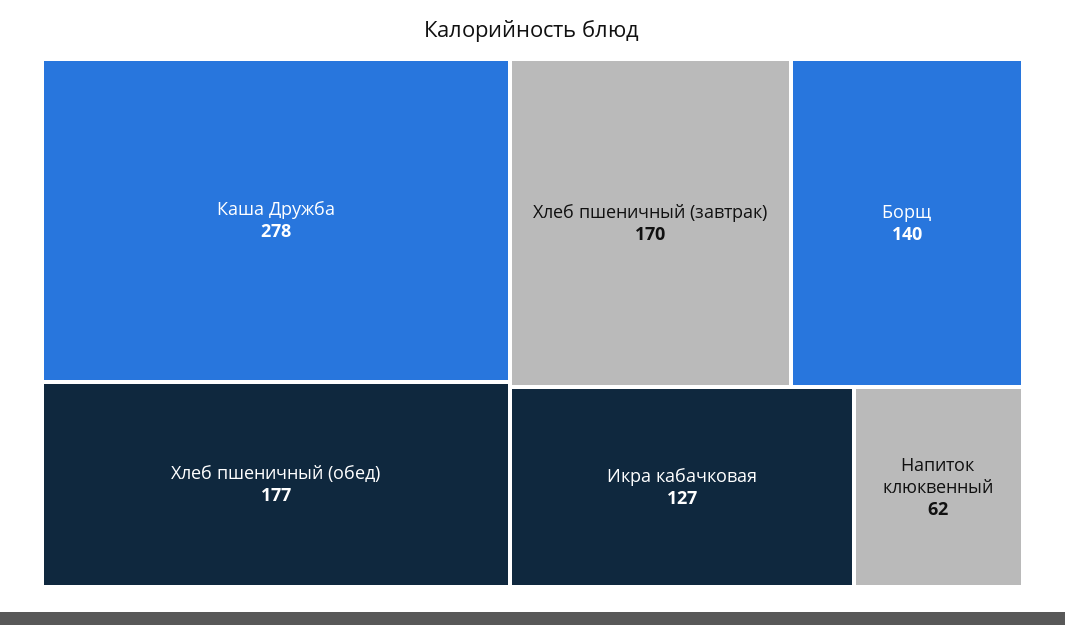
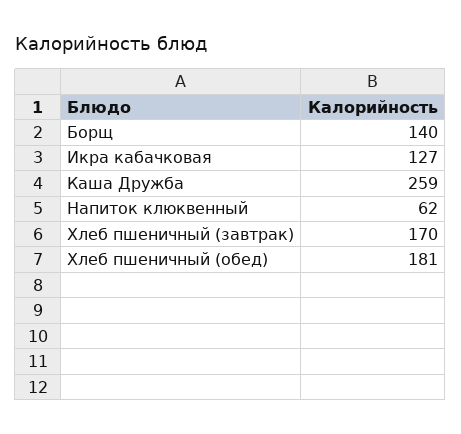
  {
-   "Каша Дружба": 278,
+   "Каша Дружба": 259,
-   "Хлеб пшеничный (обед)": 177,
+   "Хлеб пшеничный (обед)": 181,
    "Хлеб пшеничный (завтрак)": 170,
    "Борщ": 140,
    "Икра кабачковая": 127,
    "Напиток клюквенный": 62
  }

